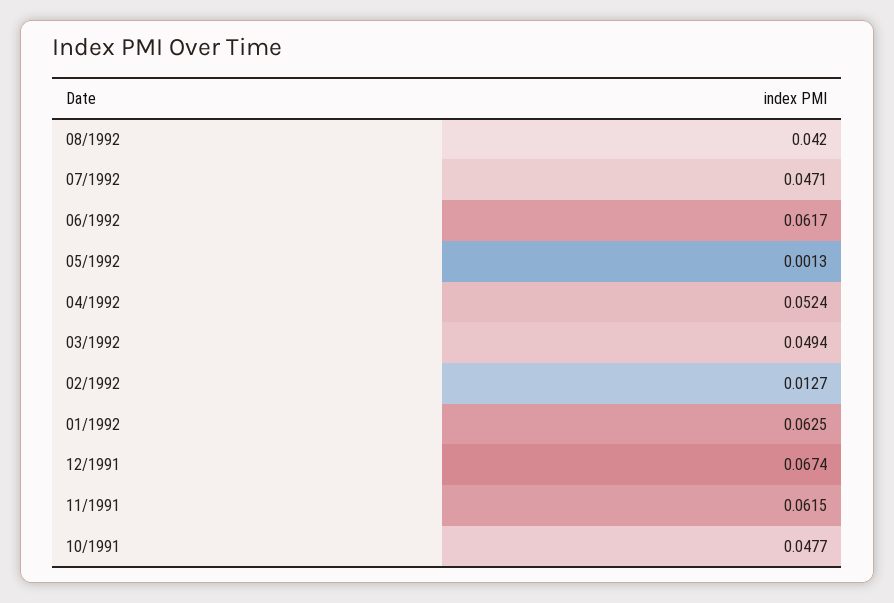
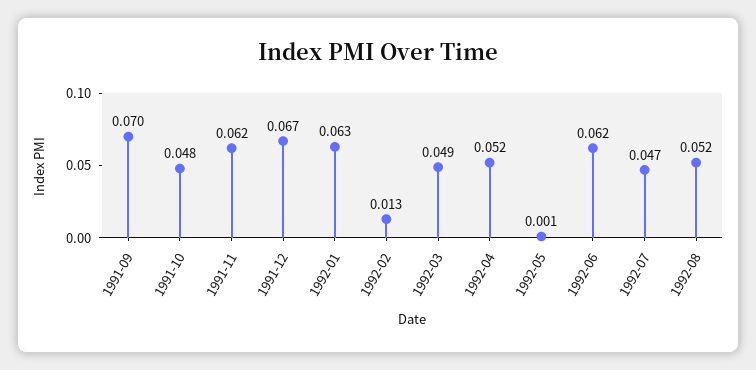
  {
-   "08/1992": 0.042,
+   "08/1992": 0.052,
    "07/1992": 0.0471,
    "06/1992": 0.0617,
    "05/1992": 0.0013,
    "04/1992": 0.0524,
    "03/1992": 0.0494,
    "02/1992": 0.0127,
    "01/1992": 0.0625,
    "12/1991": 0.0674,
    "11/1991": 0.0615,
-   "10/1991": 0.0477
+   "10/1991": 0.0477,
+   "1991-09": 0.07
  }

